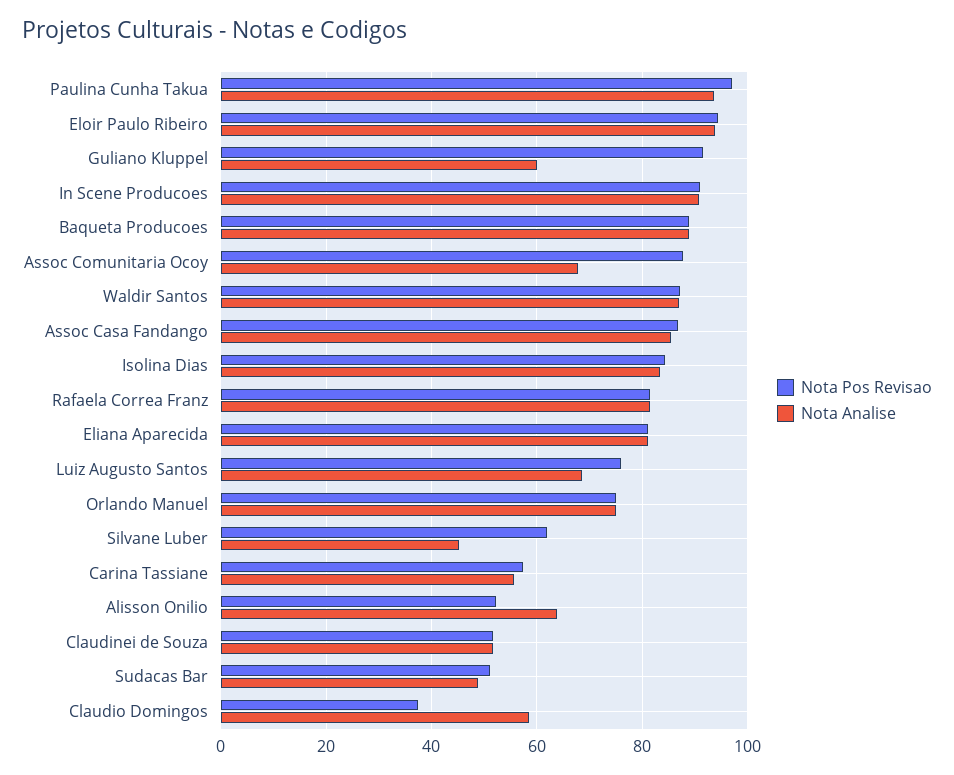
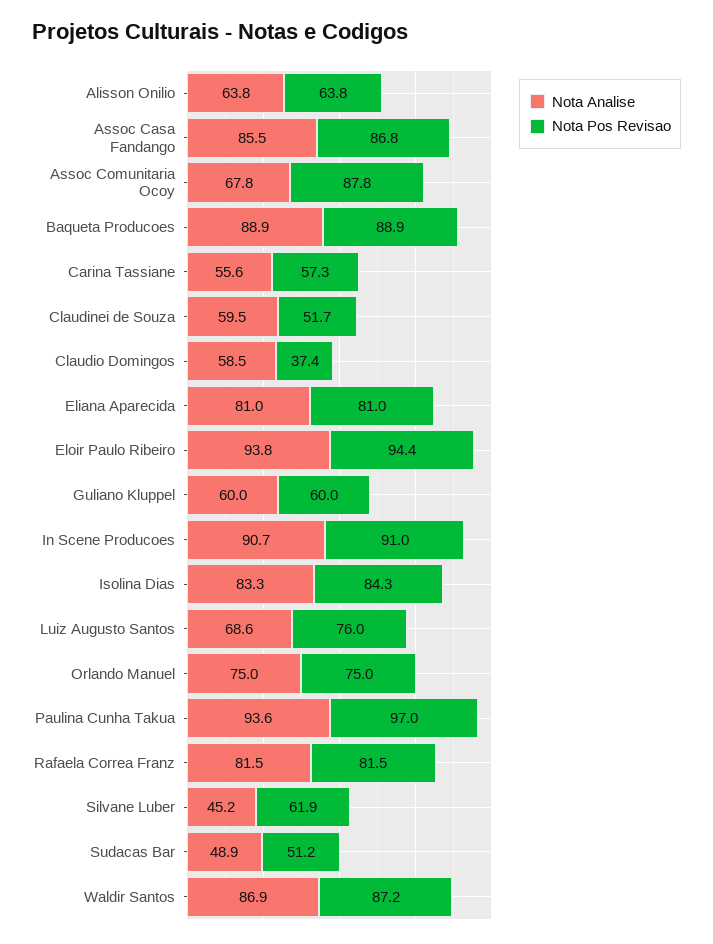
  {
    "Nota Pos Revisao": {
      "Paulina Cunha Takua": 97,
      "Eloir Paulo Ribeiro": 94.4,
-     "Guliano Kluppel": 92,
+     "Guliano Kluppel": 60,
      "In Scene Producoes": 91,
      "Baqueta Producoes": 88.9,
      "Assoc Comunitaria Ocoy": 87.8,
      "Waldir Santos": 87.2,
      "Assoc Casa Fandango": 86.8,
      "Isolina Dias": 84.3,
      "Rafaela Correa Franz": 81.5,
      "Eliana Aparecida": 81,
      "Luiz Augusto Santos": 76,
      "Orlando Manuel": 75,
      "Silvane Luber": 61.9,
      "Carina Tassiane": 57.3,
-     "Alisson Onilio": 52,
+     "Alisson Onilio": 63.8,
      "Claudinei de Souza": 51.7,
      "Sudacas Bar": 51.2,
      "Claudio Domingos": 37.4
    },
    "Nota Analise": {
      "Paulina Cunha Takua": 93.6,
      "Eloir Paulo Ribeiro": 93.8,
      "Guliano Kluppel": 60,
      "In Scene Producoes": 90.7,
      "Baqueta Producoes": 88.9,
      "Assoc Comunitaria Ocoy": 67.8,
      "Waldir Santos": 86.9,
      "Assoc Casa Fandango": 85.5,
      "Isolina Dias": 83.3,
      "Rafaela Correa Franz": 81.5,
      "Eliana Aparecida": 81,
      "Luiz Augusto Santos": 68.6,
      "Orlando Manuel": 75,
      "Silvane Luber": 45.2,
      "Carina Tassiane": 55.6,
      "Alisson Onilio": 63.8,
-     "Claudinei de Souza": 52,
+     "Claudinei de Souza": 59.5,
      "Sudacas Bar": 48.9,
      "Claudio Domingos": 58.5
    }
  }

